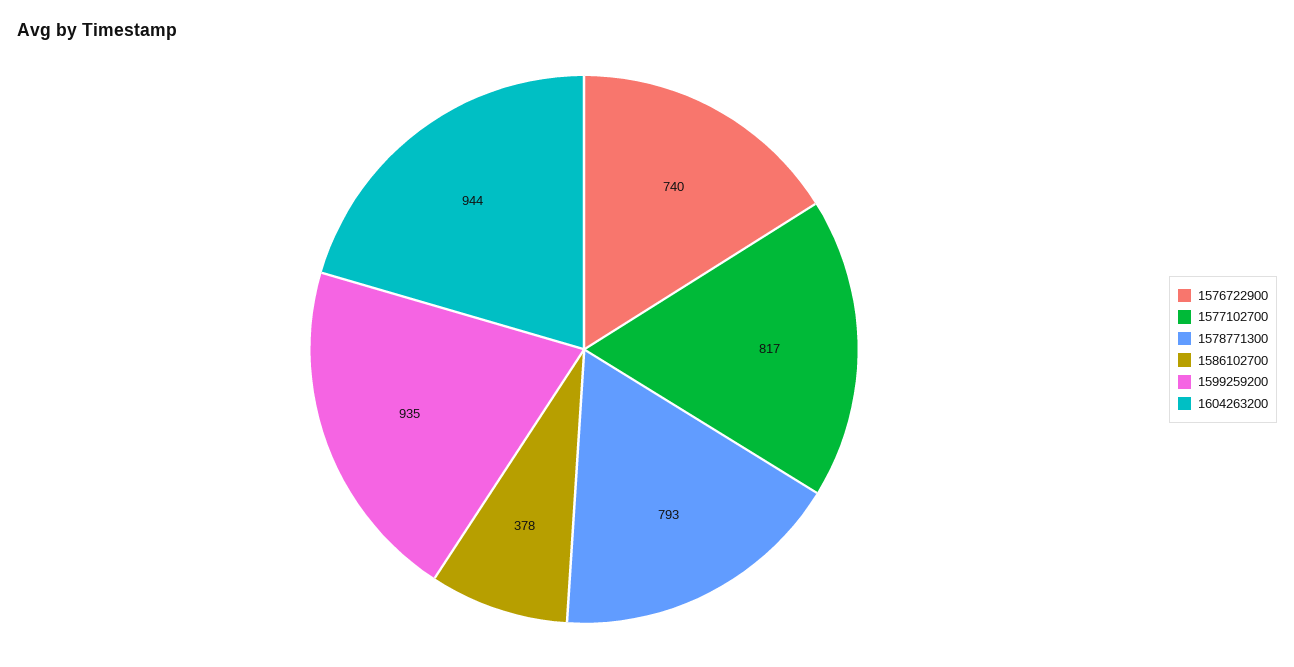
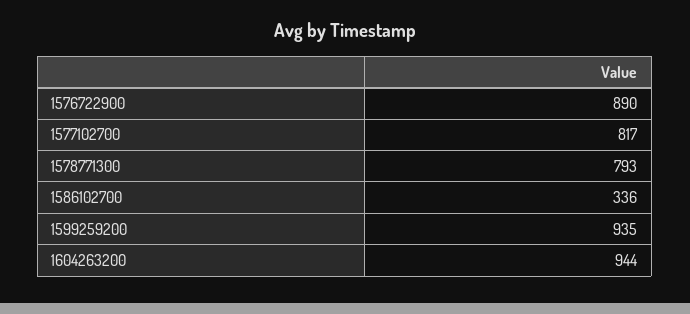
  {
-   "1576722900": 740,
+   "1576722900": 890,
    "1577102700": 817,
    "1578771300": 793,
-   "1586102700": 378,
+   "1586102700": 336,
    "1599259200": 935,
    "1604263200": 944
  }

